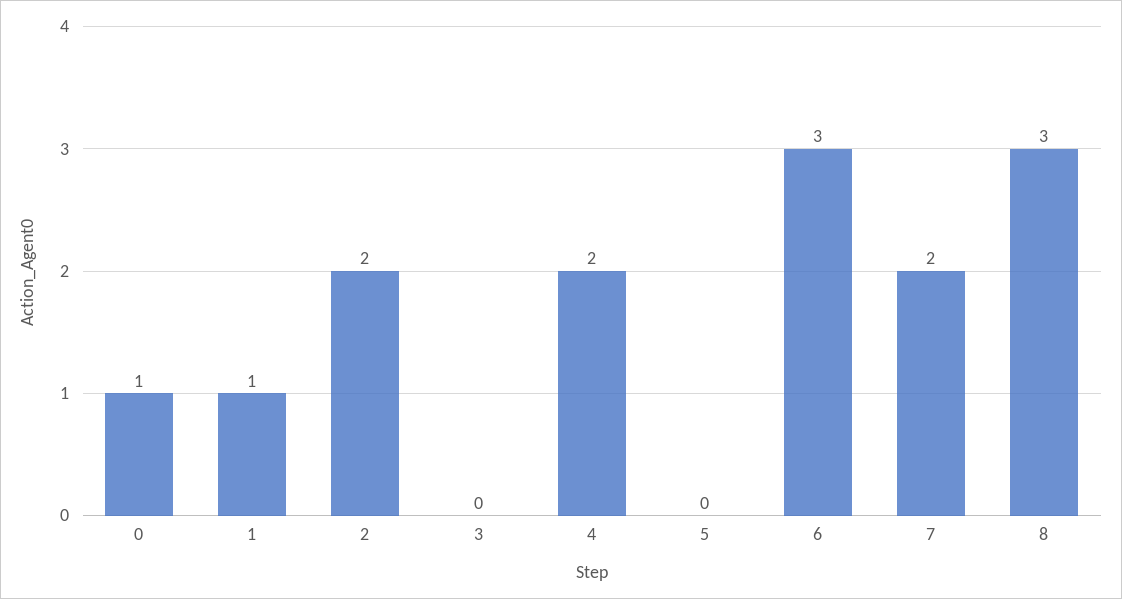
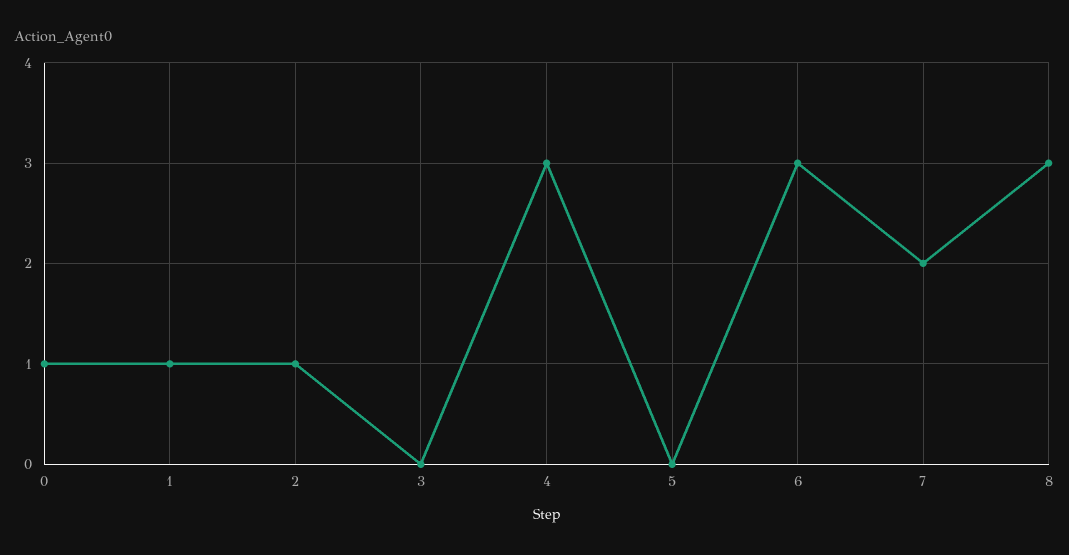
  {
    "0": 1,
    "1": 1,
-   "2": 2,
+   "2": 1,
    "3": 0,
-   "4": 2,
+   "4": 3,
    "5": 0,
    "6": 3,
    "7": 2,
    "8": 3
  }

